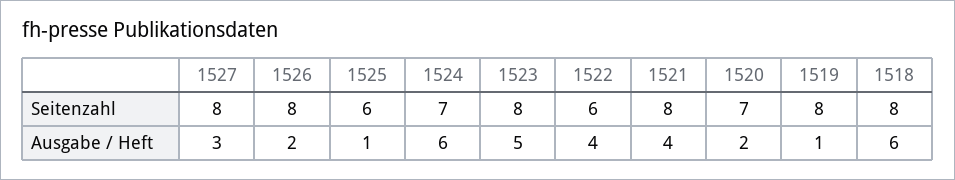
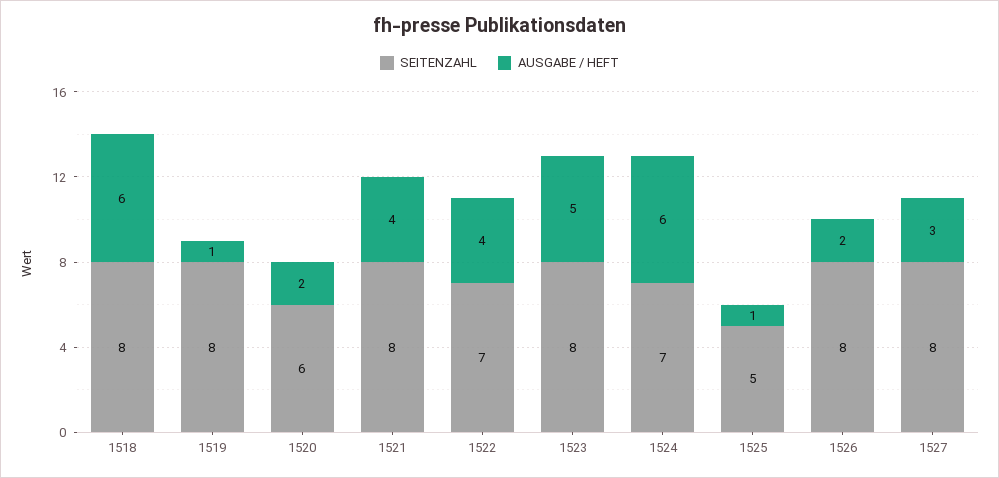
  {
    "Seitenzahl": {
      "1527": 8,
      "1526": 8,
-     "1525": 6,
+     "1525": 5,
      "1524": 7,
      "1523": 8,
-     "1522": 6,
+     "1522": 7,
      "1521": 8,
-     "1520": 7,
+     "1520": 6,
      "1519": 8,
      "1518": 8
    },
    "Ausgabe / Heft": {
      "1527": 3,
      "1526": 2,
      "1525": 1,
      "1524": 6,
      "1523": 5,
      "1522": 4,
      "1521": 4,
      "1520": 2,
      "1519": 1,
      "1518": 6
    }
  }

